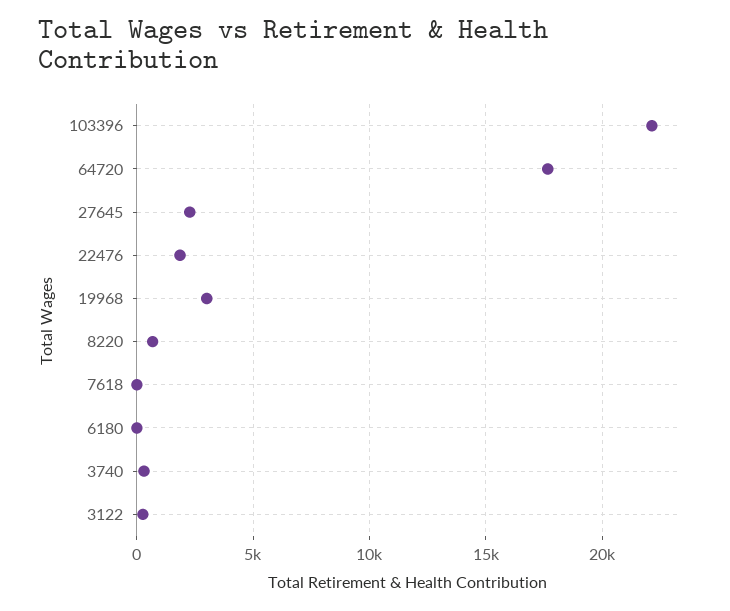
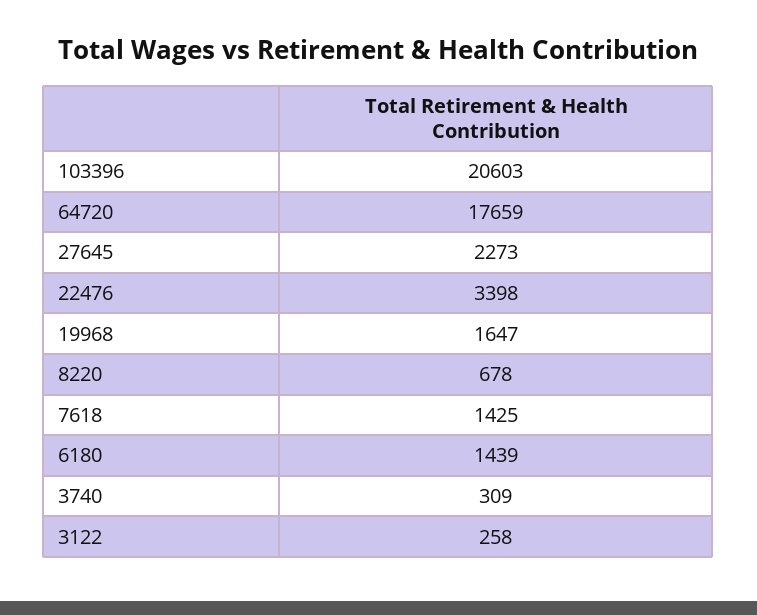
  {
-   "103396": 22000,
+   "103396": 20603,
    "64720": 17659,
    "27645": 2273,
-   "22476": 2000,
+   "22476": 3398,
-   "19968": 3000,
+   "19968": 1647,
    "8220": 678,
-   "7618": 0,
+   "7618": 1425,
-   "6180": 0,
+   "6180": 1439,
    "3740": 309,
    "3122": 258
  }

